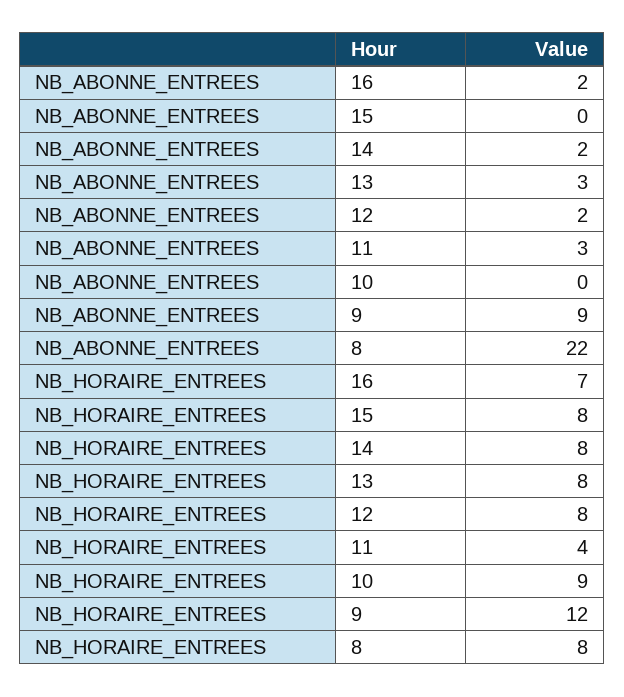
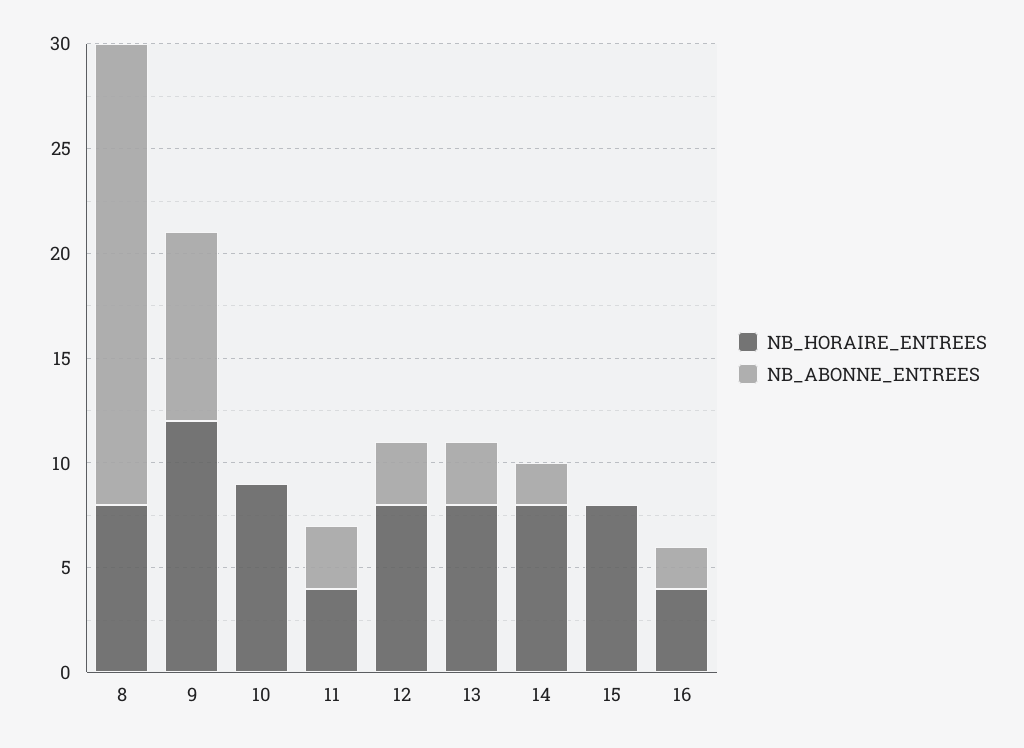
  {
    "NB_ABONNE_ENTREES": {
      "16": 2,
      "15": 0,
      "14": 2,
      "13": 3,
-     "12": 2,
+     "12": 3,
      "11": 3,
      "10": 0,
      "9": 9,
      "8": 22
    },
    "NB_HORAIRE_ENTREES": {
-     "16": 7,
+     "16": 4,
      "15": 8,
      "14": 8,
      "13": 8,
      "12": 8,
      "11": 4,
      "10": 9,
      "9": 12,
      "8": 8
    }
  }

